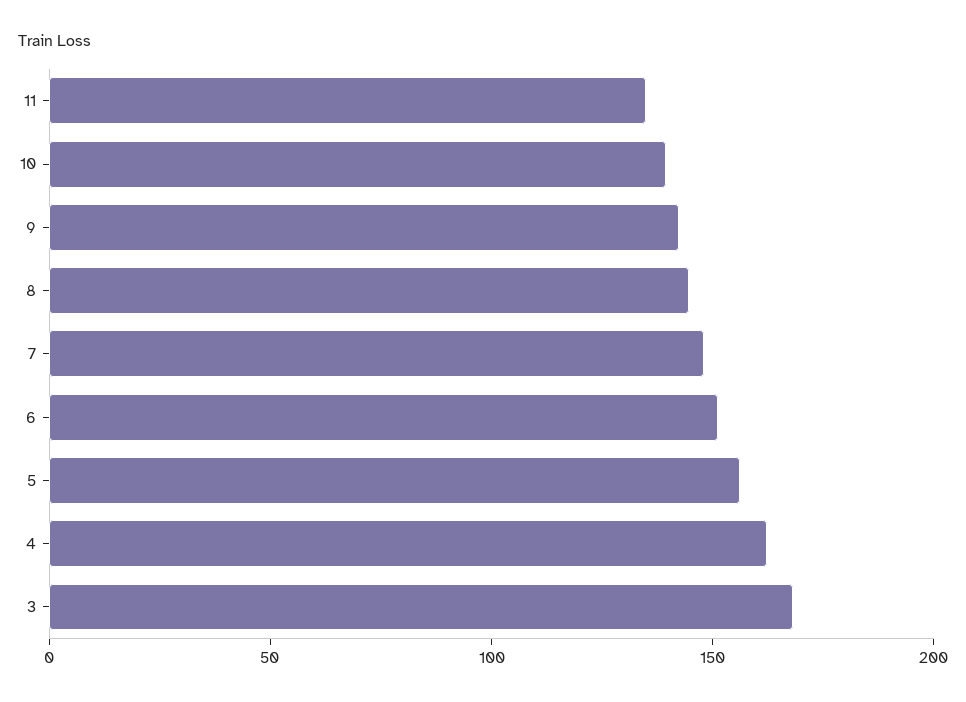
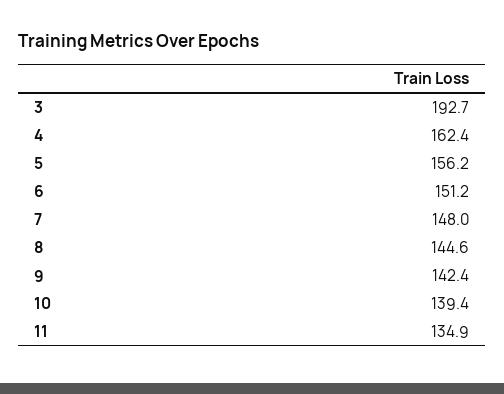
  {
    "11": 134.9,
    "10": 139.4,
    "9": 142.4,
    "8": 144.6,
    "7": 148,
    "6": 151.2,
    "5": 156.2,
    "4": 162.4,
-   "3": 170
+   "3": 192.7
  }

